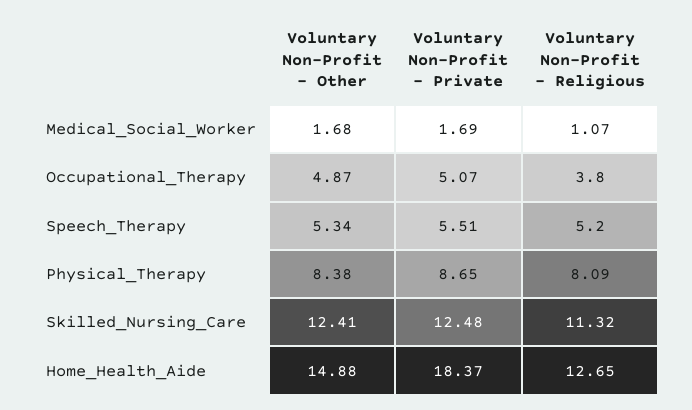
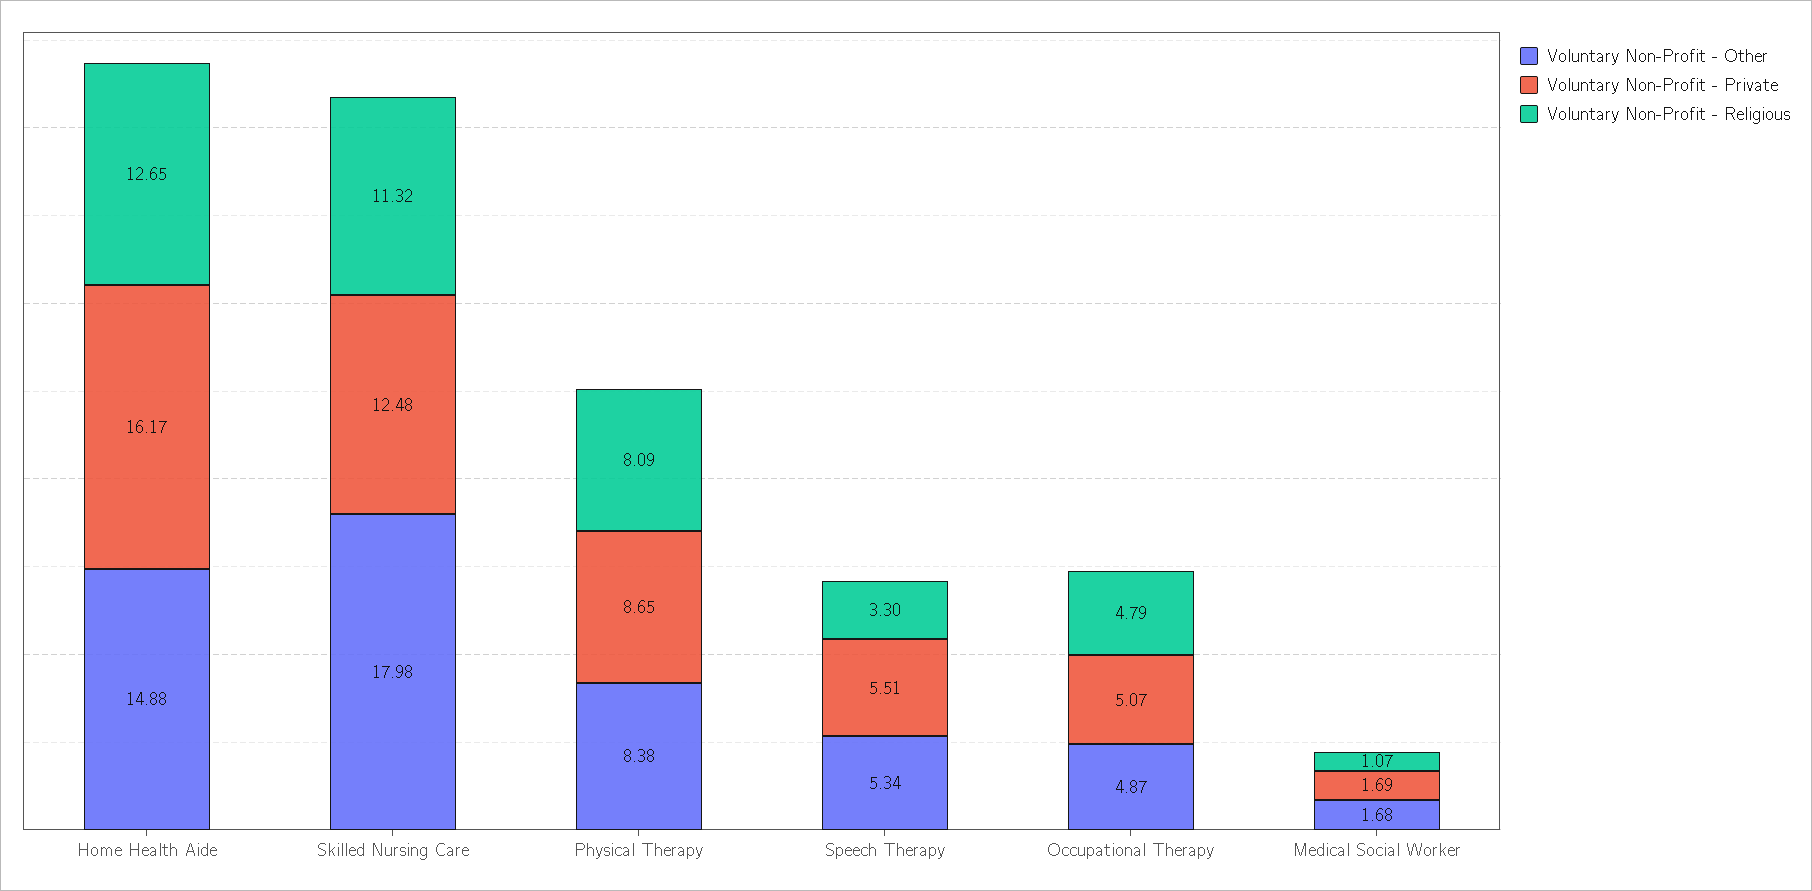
  {
    "Voluntary Non-Profit - Other": {
      "Medical_Social_Worker": 1.68,
      "Occupational_Therapy": 4.87,
      "Speech_Therapy": 5.34,
      "Physical_Therapy": 8.38,
-     "Skilled_Nursing_Care": 12.41,
+     "Skilled_Nursing_Care": 17.98,
      "Home_Health_Aide": 14.88
    },
    "Voluntary Non-Profit - Private": {
      "Medical_Social_Worker": 1.69,
      "Occupational_Therapy": 5.07,
      "Speech_Therapy": 5.51,
      "Physical_Therapy": 8.65,
      "Skilled_Nursing_Care": 12.48,
-     "Home_Health_Aide": 18.37
+     "Home_Health_Aide": 16.17
    },
    "Voluntary Non-Profit - Religious": {
      "Medical_Social_Worker": 1.07,
-     "Occupational_Therapy": 3.8,
+     "Occupational_Therapy": 4.79,
-     "Speech_Therapy": 5.2,
+     "Speech_Therapy": 3.3,
      "Physical_Therapy": 8.09,
      "Skilled_Nursing_Care": 11.32,
      "Home_Health_Aide": 12.65
    }
  }

